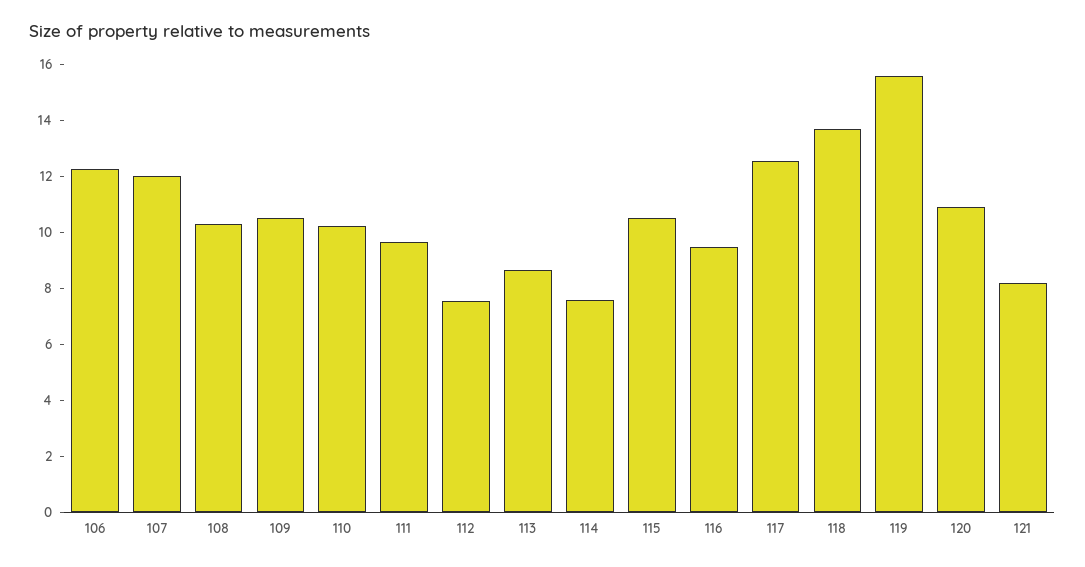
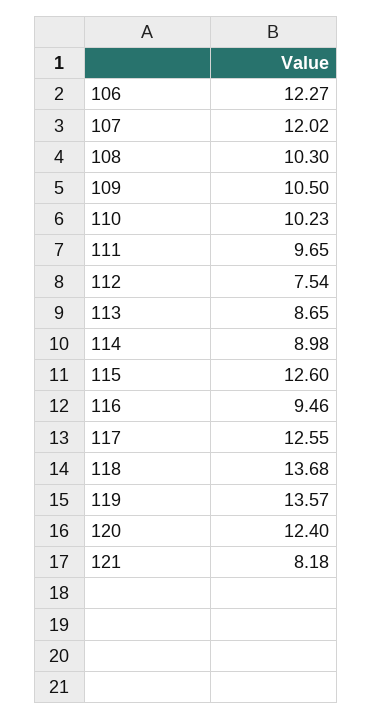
  {
    "106": 12.27,
    "107": 12.02,
    "108": 10.3,
    "109": 10.5,
    "110": 10.23,
    "111": 9.65,
    "112": 7.54,
    "113": 8.65,
-   "114": 7.5,
+   "114": 8.98,
-   "115": 10.5,
+   "115": 12.6,
    "116": 9.46,
    "117": 12.55,
    "118": 13.68,
-   "119": 15.5,
+   "119": 13.57,
-   "120": 11,
+   "120": 12.4,
    "121": 8.18
  }

